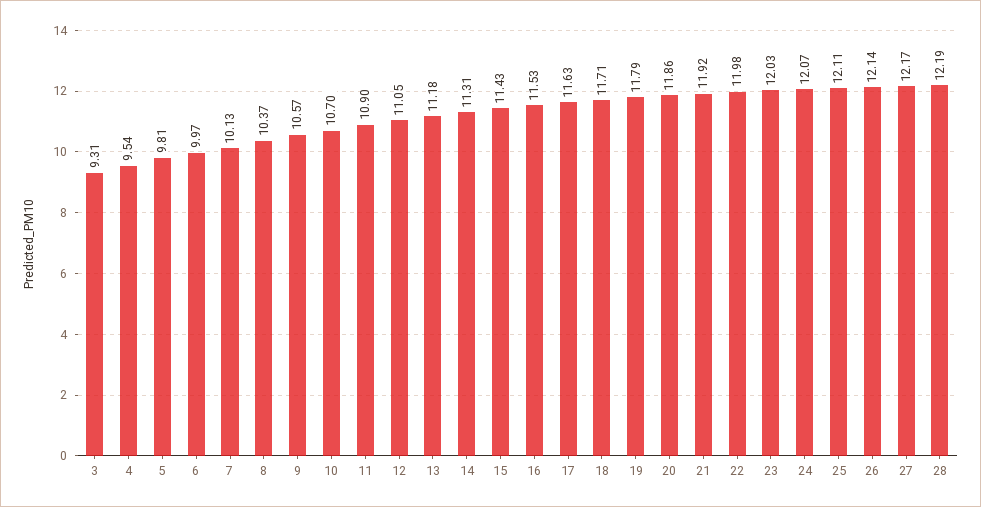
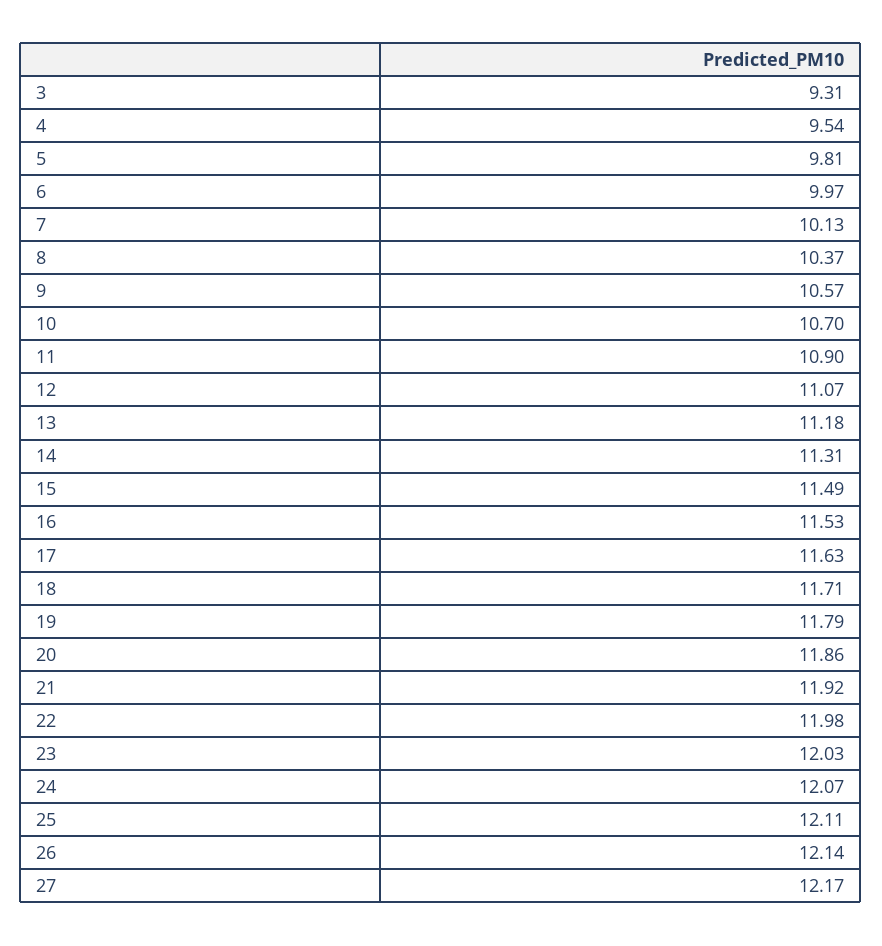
  {
    "3": 9.31,
    "4": 9.54,
    "5": 9.81,
    "6": 9.97,
    "7": 10.13,
    "8": 10.37,
    "9": 10.57,
    "10": 10.7,
    "11": 10.9,
-   "12": 11.05,
+   "12": 11.07,
    "13": 11.18,
    "14": 11.31,
-   "15": 11.43,
+   "15": 11.49,
    "16": 11.53,
    "17": 11.63,
    "18": 11.71,
    "19": 11.79,
    "20": 11.86,
    "21": 11.92,
    "22": 11.98,
    "23": 12.03,
    "24": 12.07,
    "25": 12.11,
    "26": 12.14,
-   "27": 12.17,
+   "27": 12.17
-   "28": 12.19
  }

